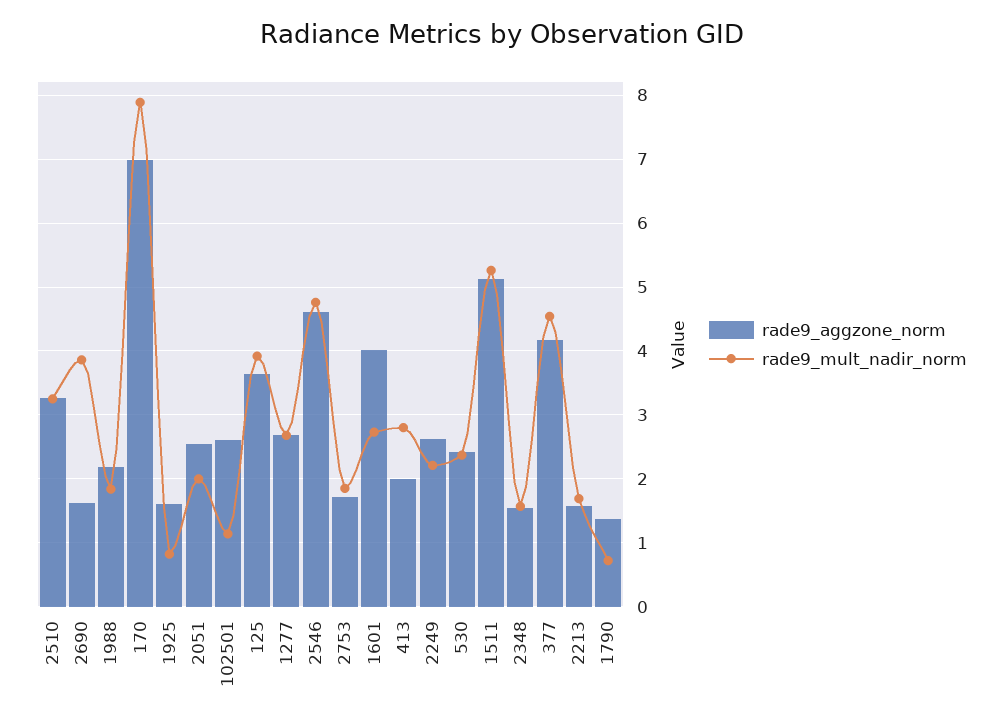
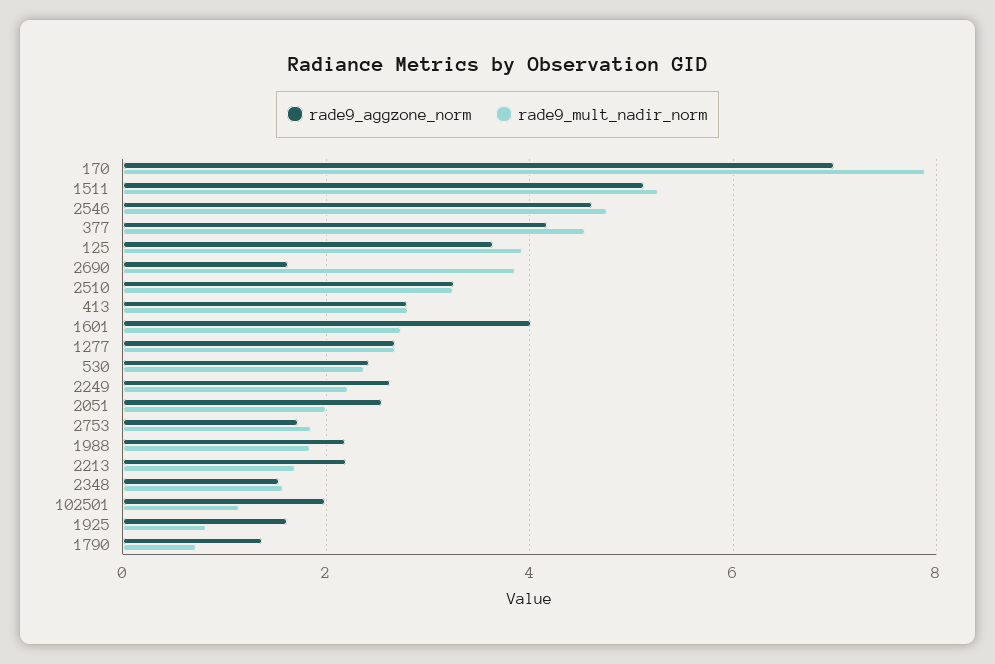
  {
    "rade9_aggzone_norm": {
      "2510": 3.3,
      "2690": 1.6,
      "1988": 2.2,
      "170": 7,
      "1925": 1.6,
      "2051": 2.6,
-     "102501": 2.6,
+     "102501": 2,
      "125": 3.6,
      "1277": 2.7,
      "2546": 4.6,
      "2753": 1.7,
      "1601": 4,
-     "413": 2,
+     "413": 2.8,
      "2249": 2.6,
      "530": 2.4,
      "1511": 5.1,
      "2348": 1.5,
      "377": 4.2,
-     "2213": 1.6,
+     "2213": 2.2,
      "1790": 1.4
    },
    "rade9_mult_nadir_norm": {
      "2510": 3.3,
      "2690": 3.9,
      "1988": 1.8,
      "170": 7.9,
      "1925": 0.8,
      "2051": 2,
      "102501": 1.1,
      "125": 3.9,
      "1277": 2.7,
      "2546": 4.8,
      "2753": 1.9,
      "1601": 2.7,
      "413": 2.8,
      "2249": 2.2,
      "530": 2.4,
      "1511": 5.3,
      "2348": 1.6,
      "377": 4.5,
      "2213": 1.7,
      "1790": 0.7
    }
  }

